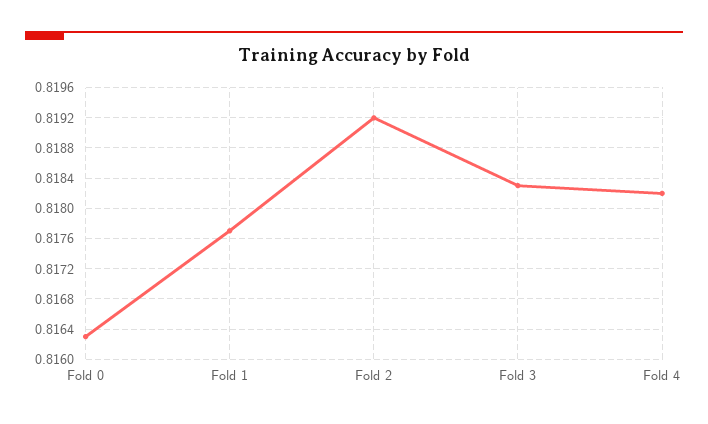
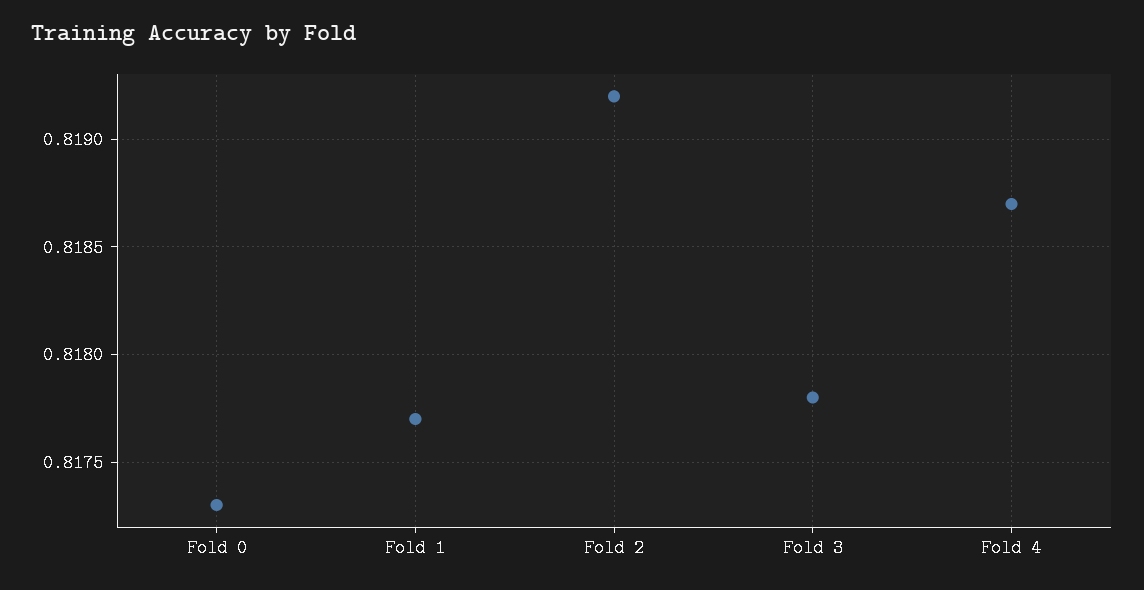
  {
-   "Fold 0": 0.8163,
+   "Fold 0": 0.8173,
    "Fold 1": 0.8177,
    "Fold 2": 0.8192,
-   "Fold 3": 0.8183,
+   "Fold 3": 0.8178,
-   "Fold 4": 0.8182
+   "Fold 4": 0.8187
  }

